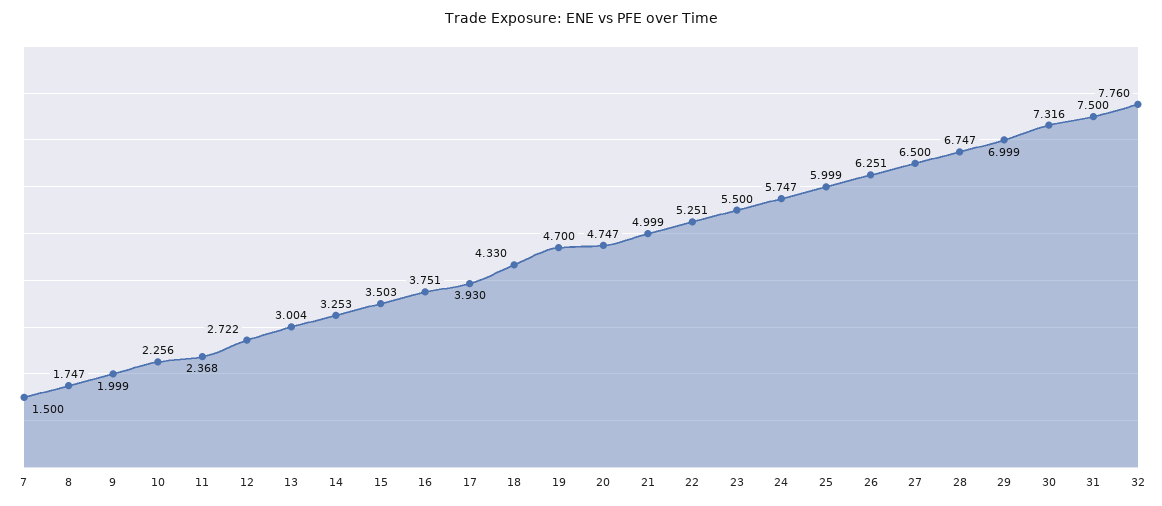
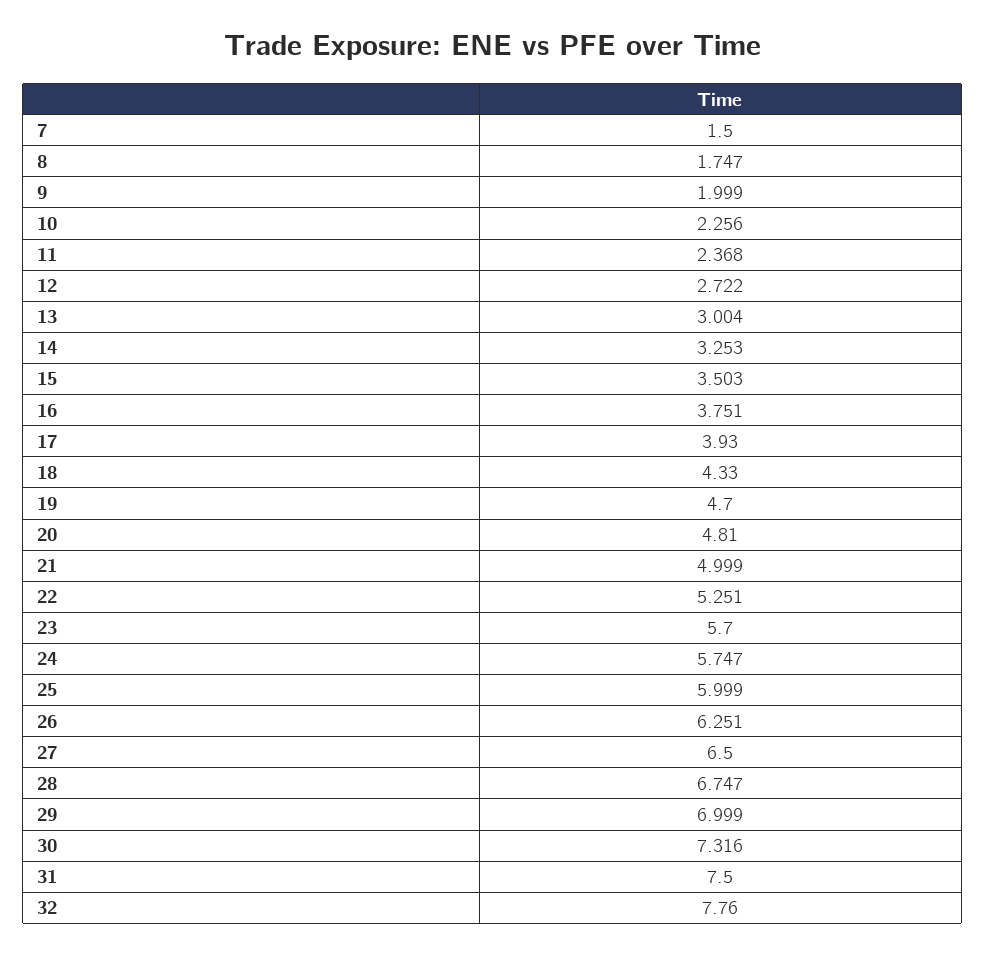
  {
    "7": 1.5,
    "8": 1.747,
    "9": 1.999,
    "10": 2.256,
    "11": 2.368,
    "12": 2.722,
    "13": 3.004,
    "14": 3.253,
    "15": 3.503,
    "16": 3.751,
    "17": 3.93,
    "18": 4.33,
    "19": 4.7,
-   "20": 4.747,
+   "20": 4.81,
    "21": 4.999,
    "22": 5.251,
-   "23": 5.5,
+   "23": 5.7,
    "24": 5.747,
    "25": 5.999,
    "26": 6.251,
    "27": 6.5,
    "28": 6.747,
    "29": 6.999,
    "30": 7.316,
    "31": 7.5,
    "32": 7.76
  }

